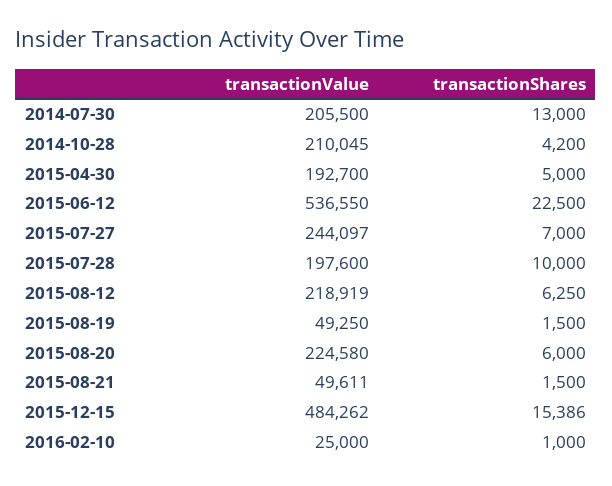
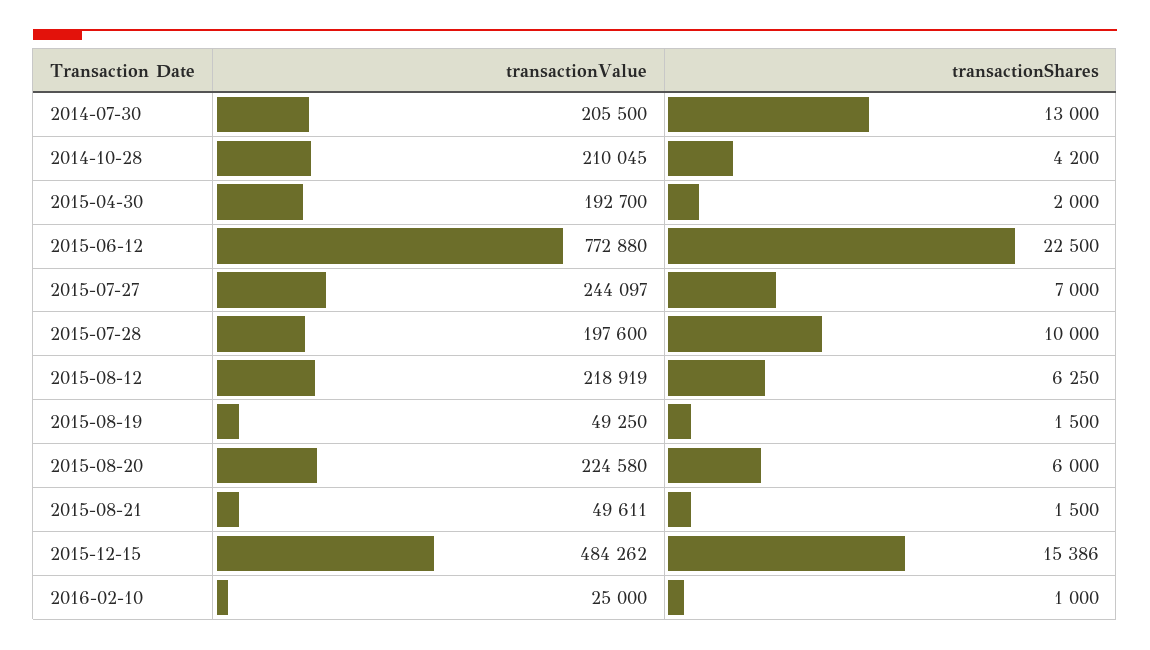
  {
    "transactionValue": {
      "2014-07-30": 205500,
      "2014-10-28": 210045,
      "2015-04-30": 192700,
-     "2015-06-12": 536550,
+     "2015-06-12": 772880,
      "2015-07-27": 244097,
      "2015-07-28": 197600,
      "2015-08-12": 218919,
      "2015-08-19": 49250,
      "2015-08-20": 224580,
      "2015-08-21": 49611,
      "2015-12-15": 484262,
      "2016-02-10": 25000
    },
    "transactionShares": {
      "2014-07-30": 13000,
      "2014-10-28": 4200,
-     "2015-04-30": 5000,
+     "2015-04-30": 2000,
      "2015-06-12": 22500,
      "2015-07-27": 7000,
      "2015-07-28": 10000,
      "2015-08-12": 6250,
      "2015-08-19": 1500,
      "2015-08-20": 6000,
      "2015-08-21": 1500,
      "2015-12-15": 15386,
      "2016-02-10": 1000
    }
  }

